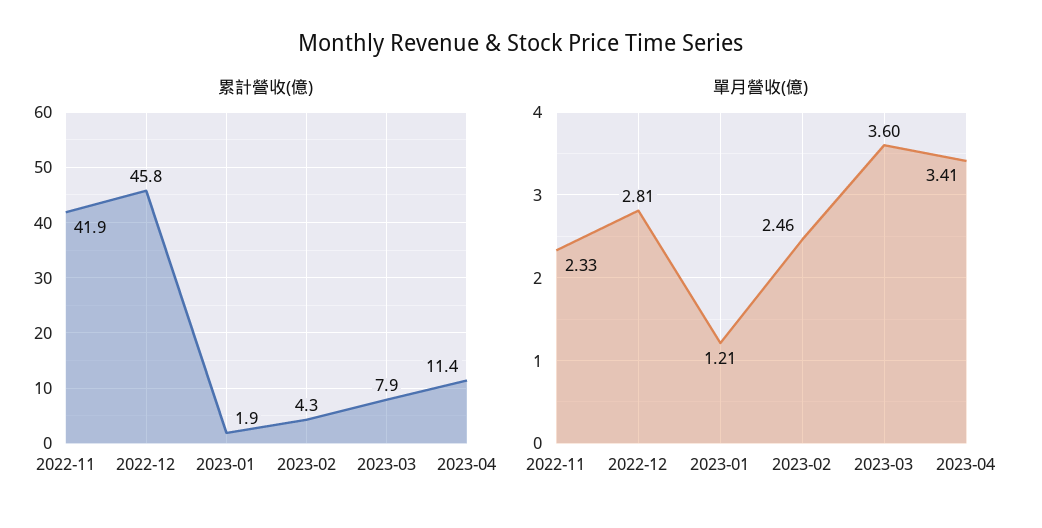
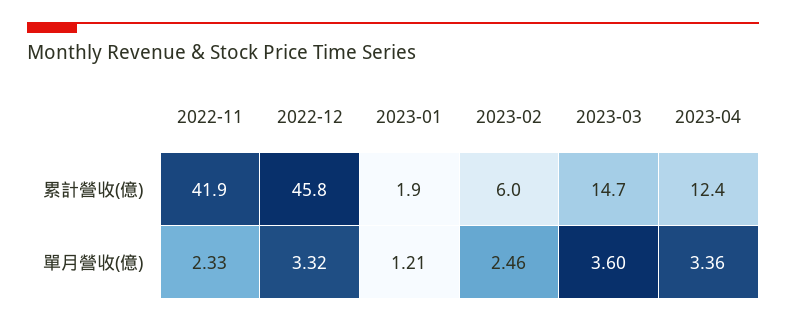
  {
    "累計營收(億)": {
      "2022-11": 41.9,
      "2022-12": 45.8,
      "2023-01": 1.9,
-     "2023-02": 4.3,
+     "2023-02": 6,
-     "2023-03": 7.9,
+     "2023-03": 14.7,
-     "2023-04": 11.4
+     "2023-04": 12.4
    },
    "單月營收(億)": {
      "2022-11": 2.33,
-     "2022-12": 2.81,
+     "2022-12": 3.32,
      "2023-01": 1.21,
      "2023-02": 2.46,
      "2023-03": 3.6,
-     "2023-04": 3.41
+     "2023-04": 3.36
    }
  }

